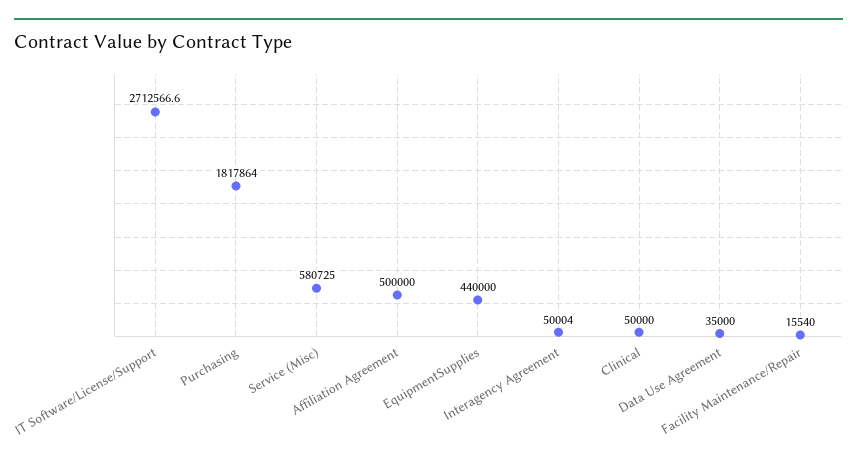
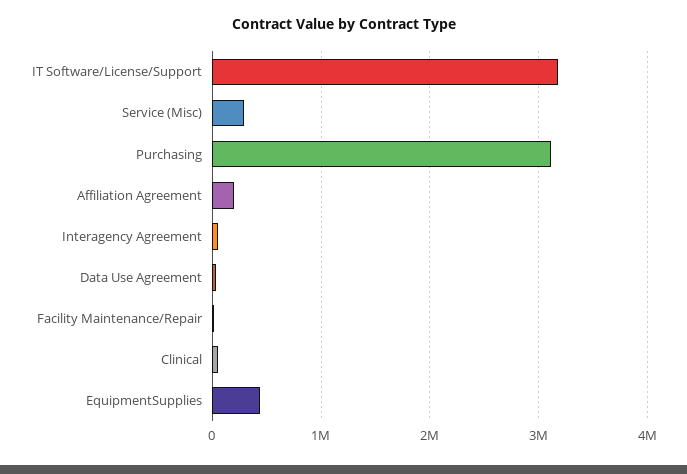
  {
-   "IT Software/License/Support": 2712566.6,
+   "IT Software/License/Support": 3200000,
-   "Purchasing": 1817864,
+   "Purchasing": 3100000,
-   "Service (Misc)": 580725,
+   "Service (Misc)": 300000,
-   "Affiliation Agreement": 500000,
+   "Affiliation Agreement": 200000,
    "EquipmentSupplies": 440000,
    "Interagency Agreement": 50004,
    "Clinical": 50000,
    "Data Use Agreement": 35000,
    "Facility Maintenance/Repair": 15540
  }

